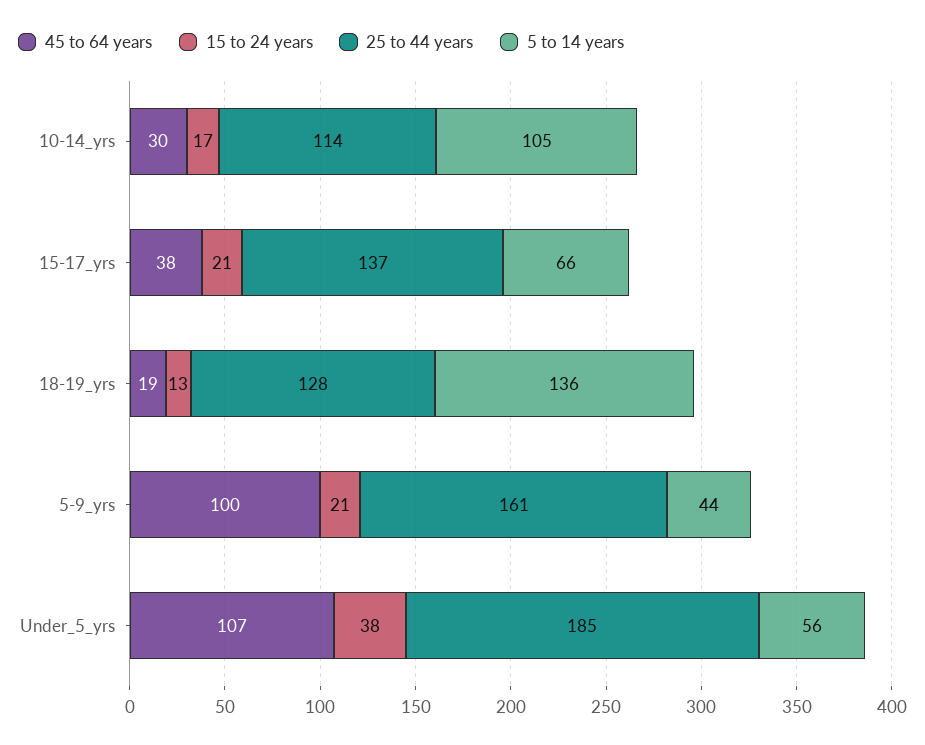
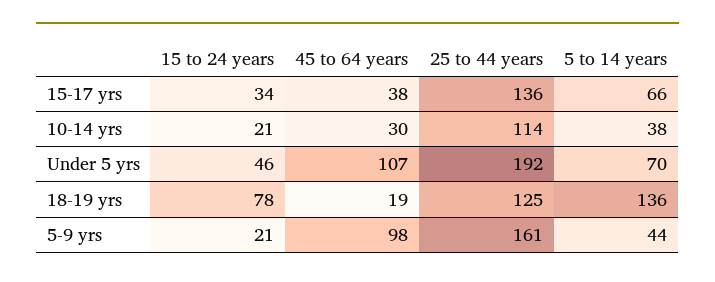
  {
    "45 to 64 years": {
      "10-14_yrs": 30,
      "15-17_yrs": 38,
      "18-19_yrs": 19,
-     "5-9_yrs": 100,
+     "5-9_yrs": 98,
      "Under_5_yrs": 107
    },
    "15 to 24 years": {
-     "10-14_yrs": 17,
+     "10-14_yrs": 21,
-     "15-17_yrs": 21,
+     "15-17_yrs": 34,
-     "18-19_yrs": 13,
+     "18-19_yrs": 78,
      "5-9_yrs": 21,
-     "Under_5_yrs": 38
+     "Under_5_yrs": 46
    },
    "25 to 44 years": {
      "10-14_yrs": 114,
-     "15-17_yrs": 137,
+     "15-17_yrs": 136,
-     "18-19_yrs": 128,
+     "18-19_yrs": 125,
      "5-9_yrs": 161,
-     "Under_5_yrs": 185
+     "Under_5_yrs": 192
    },
    "5 to 14 years": {
-     "10-14_yrs": 105,
+     "10-14_yrs": 38,
      "15-17_yrs": 66,
      "18-19_yrs": 136,
      "5-9_yrs": 44,
-     "Under_5_yrs": 56
+     "Under_5_yrs": 70
    }
  }

